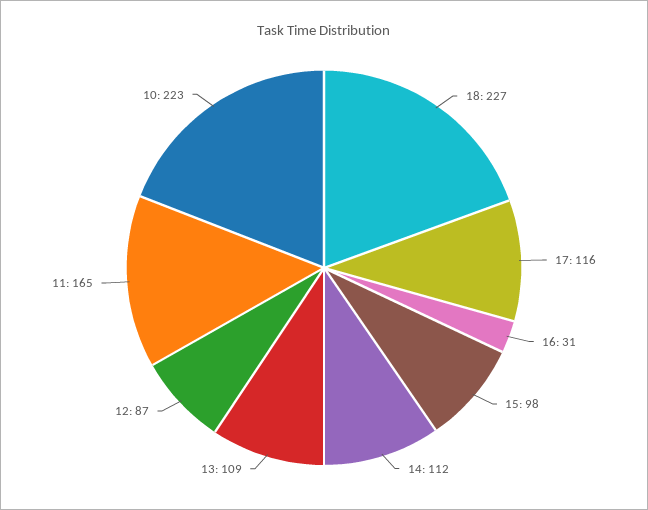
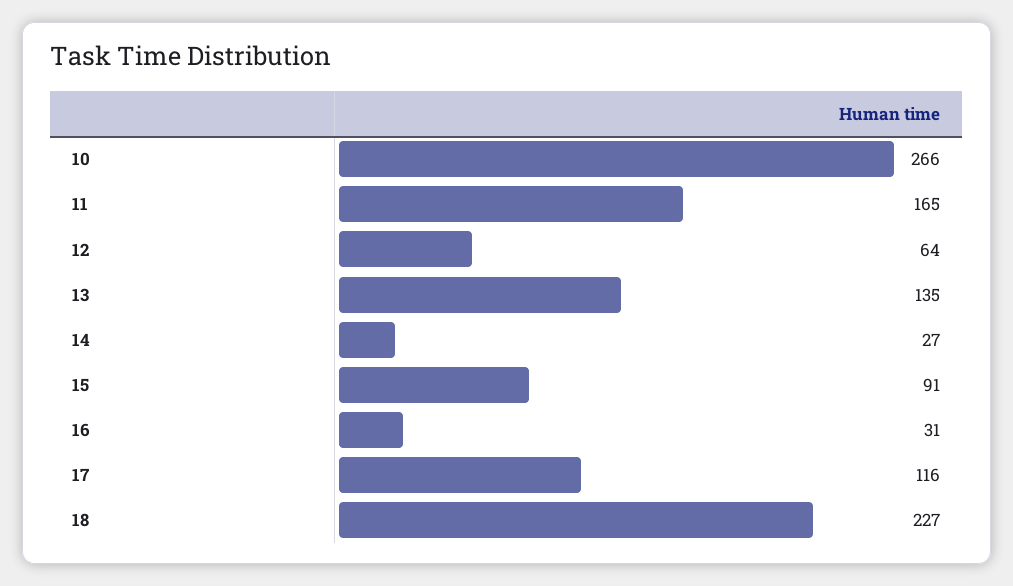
  {
    "18": 227,
    "17": 116,
    "16": 31,
-   "15": 98,
+   "15": 91,
-   "14": 112,
+   "14": 27,
-   "13": 109,
+   "13": 135,
-   "12": 87,
+   "12": 64,
    "11": 165,
-   "10": 223
+   "10": 266
  }

